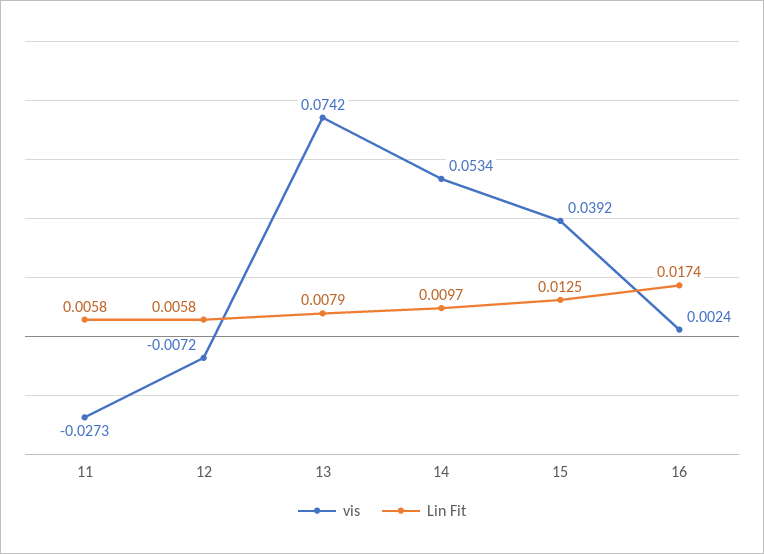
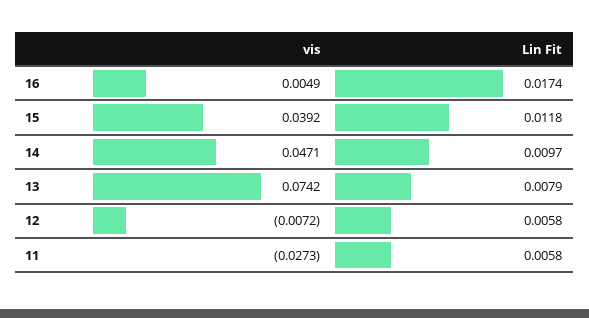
  {
    "vis": {
      "11": -0.0273,
      "12": -0.0072,
      "13": 0.0742,
-     "14": 0.0534,
+     "14": 0.0471,
      "15": 0.0392,
-     "16": 0.0024
+     "16": 0.0049
    },
    "Lin Fit": {
      "11": 0.0058,
      "12": 0.0058,
      "13": 0.0079,
      "14": 0.0097,
-     "15": 0.0125,
+     "15": 0.0118,
      "16": 0.0174
    }
  }

